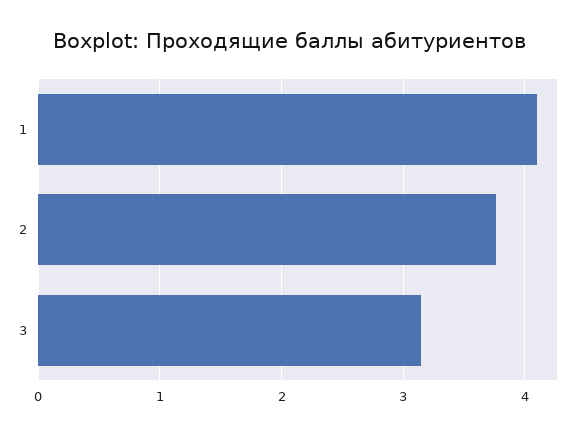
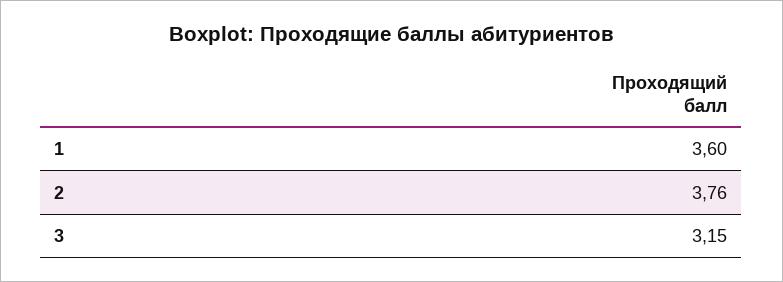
  {
-   "1": 4.1,
+   "1": 3.6,
    "2": 3.76,
    "3": 3.15
  }

